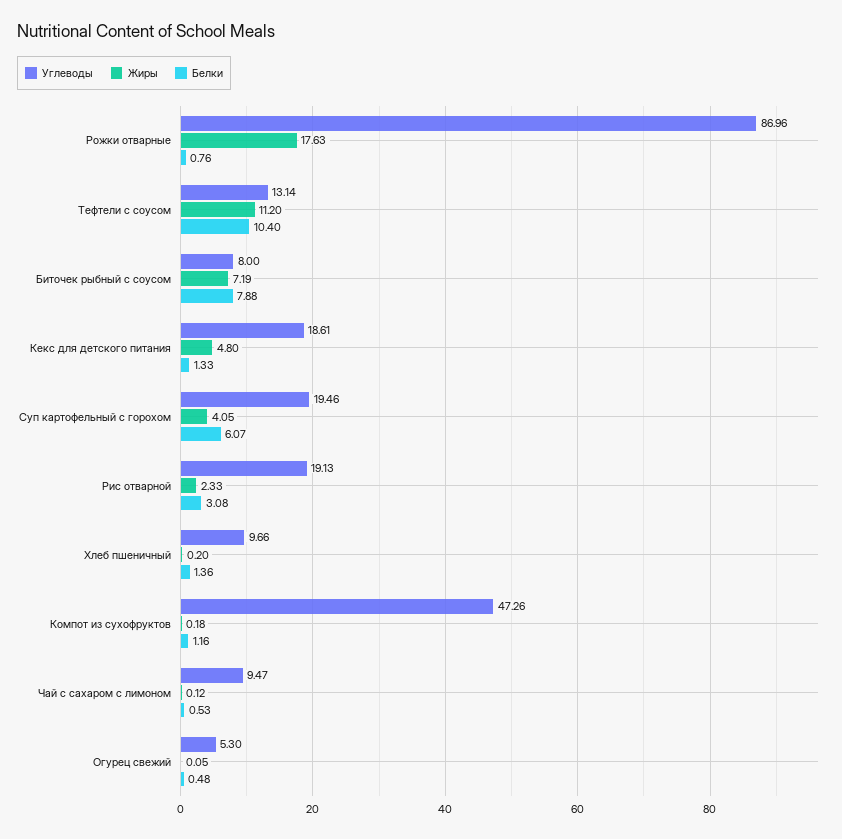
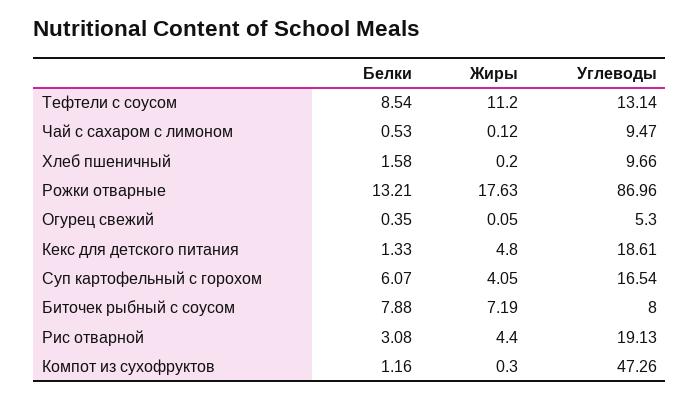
  {
    "Углеводы": {
      "Рожки отварные": 86.96,
      "Тефтели с соусом": 13.14,
      "Биточек рыбный с соусом": 8,
      "Кекс для детского питания": 18.61,
-     "Суп картофельный с горохом": 19.46,
+     "Суп картофельный с горохом": 16.54,
      "Рис отварной": 19.13,
      "Хлеб пшеничный": 9.66,
      "Компот из сухофруктов": 47.26,
      "Чай с сахаром с лимоном": 9.47,
      "Огурец свежий": 5.3
    },
    "Жиры": {
      "Рожки отварные": 17.63,
      "Тефтели с соусом": 11.2,
      "Биточек рыбный с соусом": 7.19,
      "Кекс для детского питания": 4.8,
      "Суп картофельный с горохом": 4.05,
-     "Рис отварной": 2.33,
+     "Рис отварной": 4.4,
      "Хлеб пшеничный": 0.2,
-     "Компот из сухофруктов": 0.18,
+     "Компот из сухофруктов": 0.3,
      "Чай с сахаром с лимоном": 0.12,
      "Огурец свежий": 0.05
    },
    "Белки": {
-     "Рожки отварные": 0.76,
+     "Рожки отварные": 13.21,
-     "Тефтели с соусом": 10.4,
+     "Тефтели с соусом": 8.54,
      "Биточек рыбный с соусом": 7.88,
      "Кекс для детского питания": 1.33,
      "Суп картофельный с горохом": 6.07,
      "Рис отварной": 3.08,
-     "Хлеб пшеничный": 1.36,
+     "Хлеб пшеничный": 1.58,
      "Компот из сухофруктов": 1.16,
      "Чай с сахаром с лимоном": 0.53,
-     "Огурец свежий": 0.48
+     "Огурец свежий": 0.35
    }
  }

